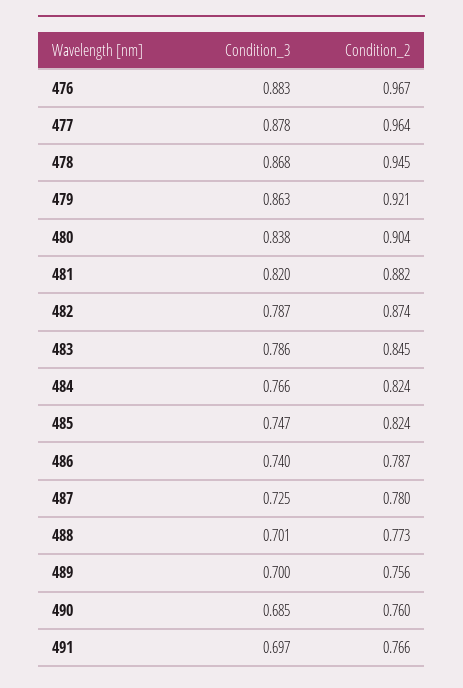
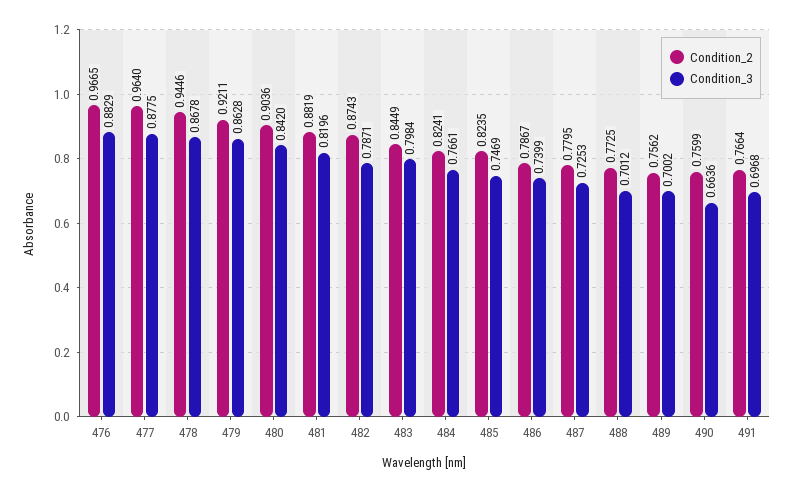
  {
    "Condition_3": {
      "476": 0.8829,
      "477": 0.8775,
      "478": 0.8678,
      "479": 0.8628,
-     "480": 0.838,
+     "480": 0.842,
      "481": 0.8196,
      "482": 0.7871,
-     "483": 0.786,
+     "483": 0.7984,
      "484": 0.7661,
      "485": 0.7469,
      "486": 0.7399,
      "487": 0.7253,
      "488": 0.7012,
      "489": 0.7002,
-     "490": 0.685,
+     "490": 0.6636,
      "491": 0.6968
    },
    "Condition_2": {
      "476": 0.9665,
      "477": 0.964,
      "478": 0.9446,
      "479": 0.9211,
      "480": 0.9036,
      "481": 0.8819,
      "482": 0.8743,
      "483": 0.8449,
      "484": 0.8241,
      "485": 0.8235,
      "486": 0.7867,
      "487": 0.7795,
      "488": 0.7725,
      "489": 0.7562,
      "490": 0.7599,
      "491": 0.7664
    }
  }

